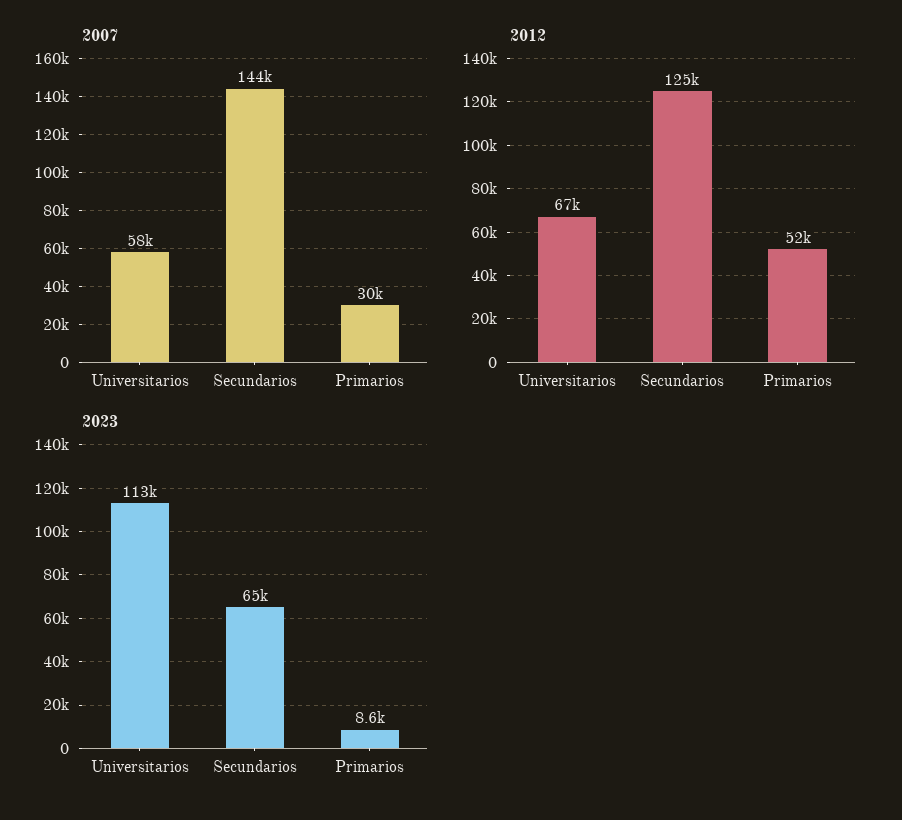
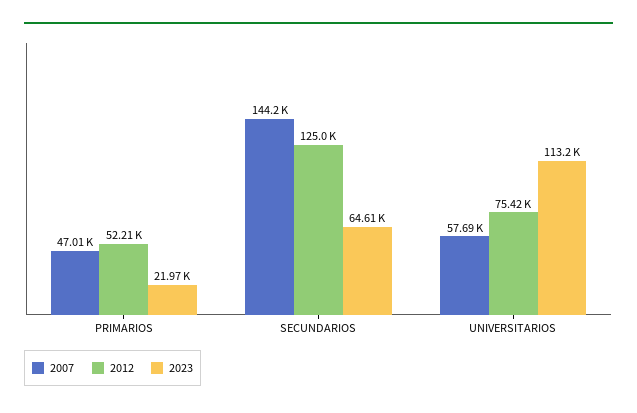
  {
    "2007": {
      "Universitarios": 57690,
      "Secundarios": 144200,
-     "Primarios": 30000
+     "Primarios": 47010
    },
    "2012": {
-     "Universitarios": 67000,
+     "Universitarios": 75420,
      "Secundarios": 125000,
      "Primarios": 52210
    },
    "2023": {
      "Universitarios": 113200,
      "Secundarios": 64610,
-     "Primarios": 8600
+     "Primarios": 21970
    }
  }

